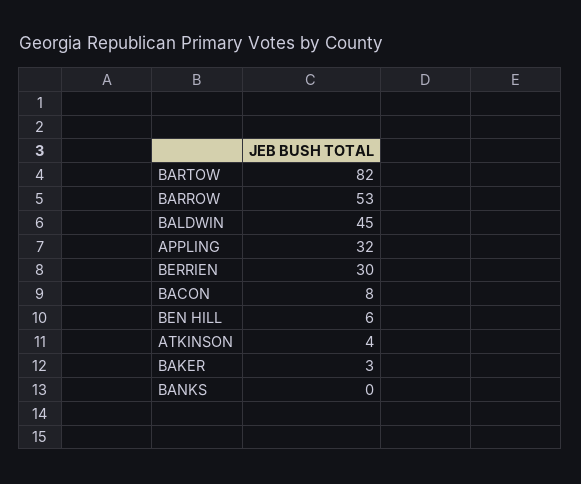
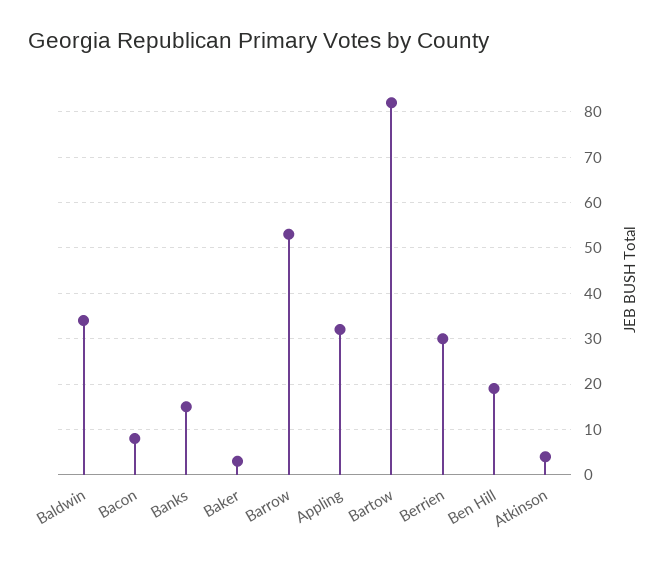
  {
    "BARTOW": 82,
    "BARROW": 53,
-   "BALDWIN": 45,
+   "BALDWIN": 35,
    "APPLING": 32,
    "BERRIEN": 30,
    "BACON": 8,
-   "BEN HILL": 6,
+   "BEN HILL": 20,
    "ATKINSON": 4,
    "BAKER": 3,
-   "BANKS": 0
+   "BANKS": 15
  }

